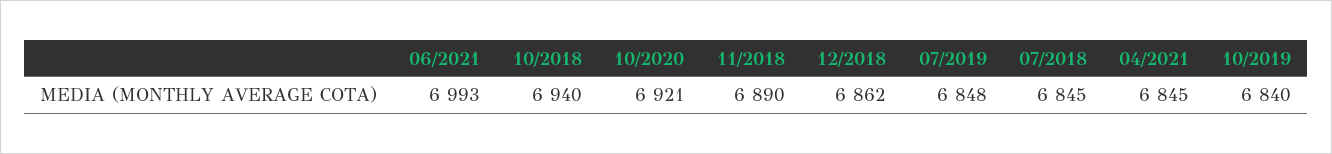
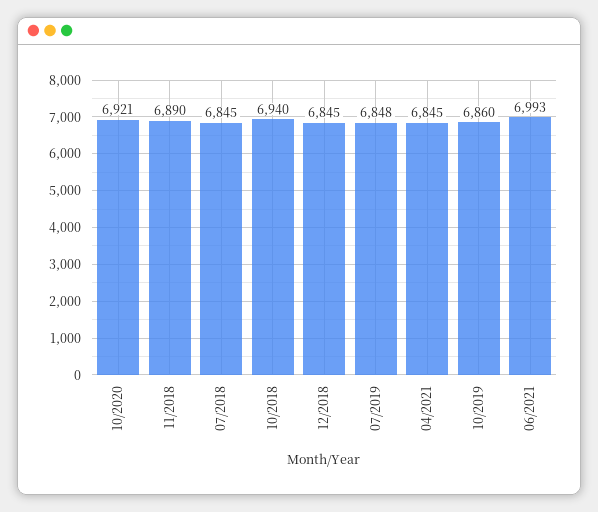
  {
    "06/2021": 6993,
    "10/2018": 6940,
    "10/2020": 6921,
    "11/2018": 6890,
-   "12/2018": 6862,
+   "12/2018": 6845,
    "07/2019": 6848,
    "07/2018": 6845,
    "04/2021": 6845,
-   "10/2019": 6840
+   "10/2019": 6860
  }

